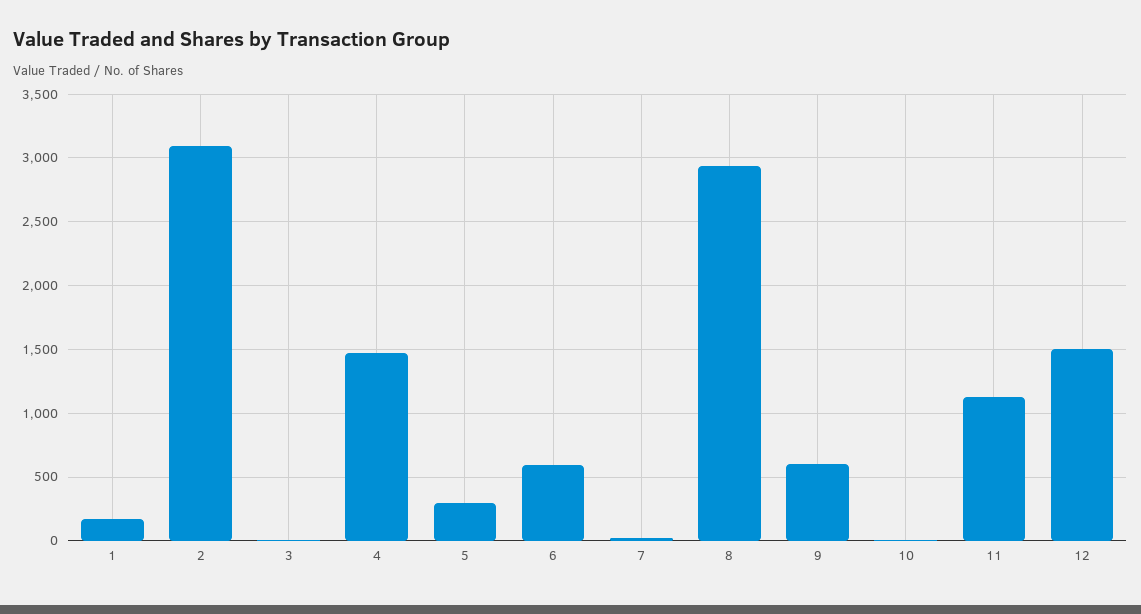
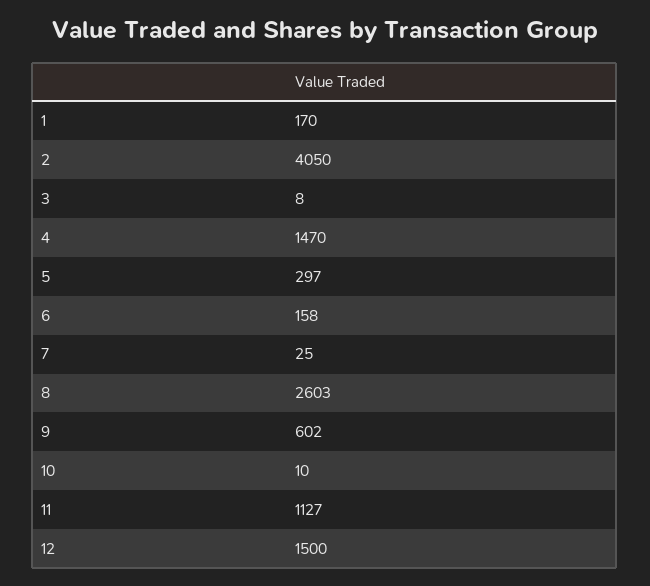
  {
    "1": 170,
-   "2": 3100,
+   "2": 4050,
    "3": 8,
    "4": 1470,
    "5": 297,
-   "6": 600,
+   "6": 158,
    "7": 25,
-   "8": 2950,
+   "8": 2603,
    "9": 602,
    "10": 10,
    "11": 1127,
    "12": 1500
  }

